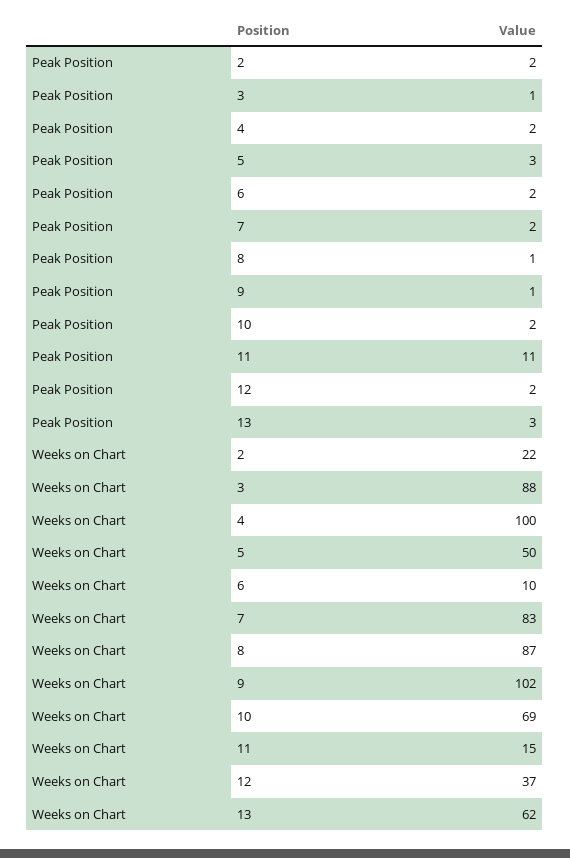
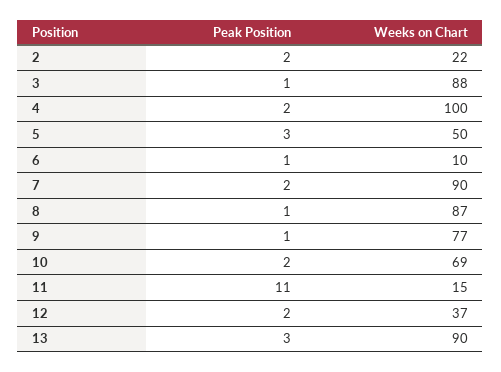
  {
    "Peak Position": {
      "2": 2,
      "3": 1,
      "4": 2,
      "5": 3,
-     "6": 2,
+     "6": 1,
      "7": 2,
      "8": 1,
      "9": 1,
      "10": 2,
      "11": 11,
      "12": 2,
      "13": 3
    },
    "Weeks on Chart": {
      "2": 22,
      "3": 88,
      "4": 100,
      "5": 50,
      "6": 10,
-     "7": 83,
+     "7": 90,
      "8": 87,
-     "9": 102,
+     "9": 77,
      "10": 69,
      "11": 15,
      "12": 37,
-     "13": 62
+     "13": 90
    }
  }

